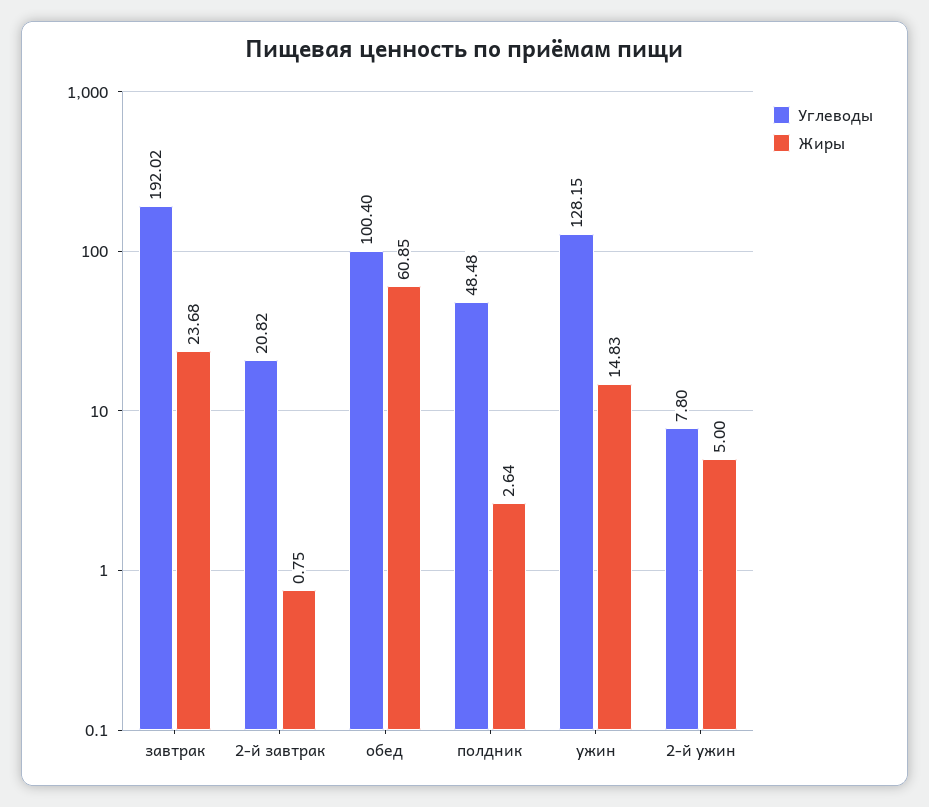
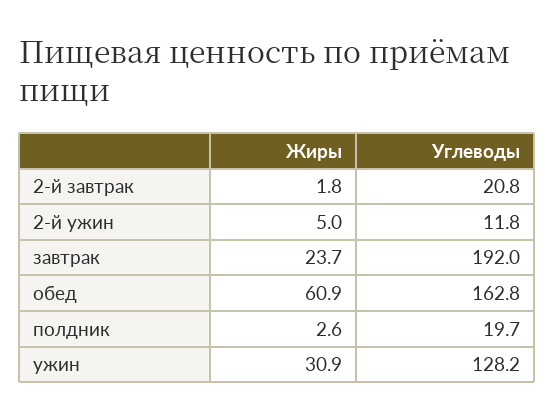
  {
    "Углеводы": {
      "завтрак": 192.02,
      "2-й завтрак": 20.82,
-     "обед": 100.4,
+     "обед": 162.8,
-     "полдник": 48.48,
+     "полдник": 19.7,
      "ужин": 128.15,
-     "2-й ужин": 7.8
+     "2-й ужин": 11.8
    },
    "Жиры": {
      "завтрак": 23.68,
-     "2-й завтрак": 0.75,
+     "2-й завтрак": 1.8,
      "обед": 60.85,
      "полдник": 2.64,
-     "ужин": 14.83,
+     "ужин": 30.9,
      "2-й ужин": 5
    }
  }

